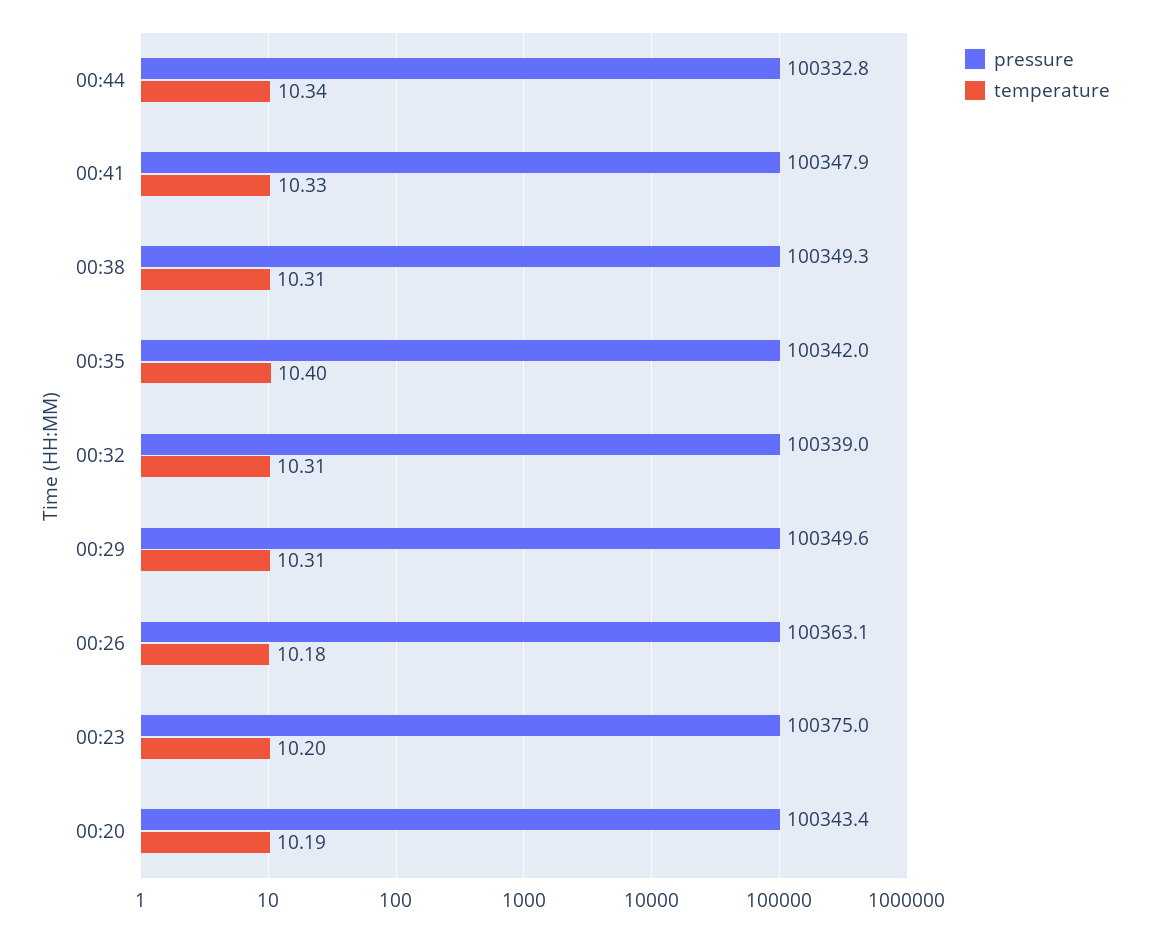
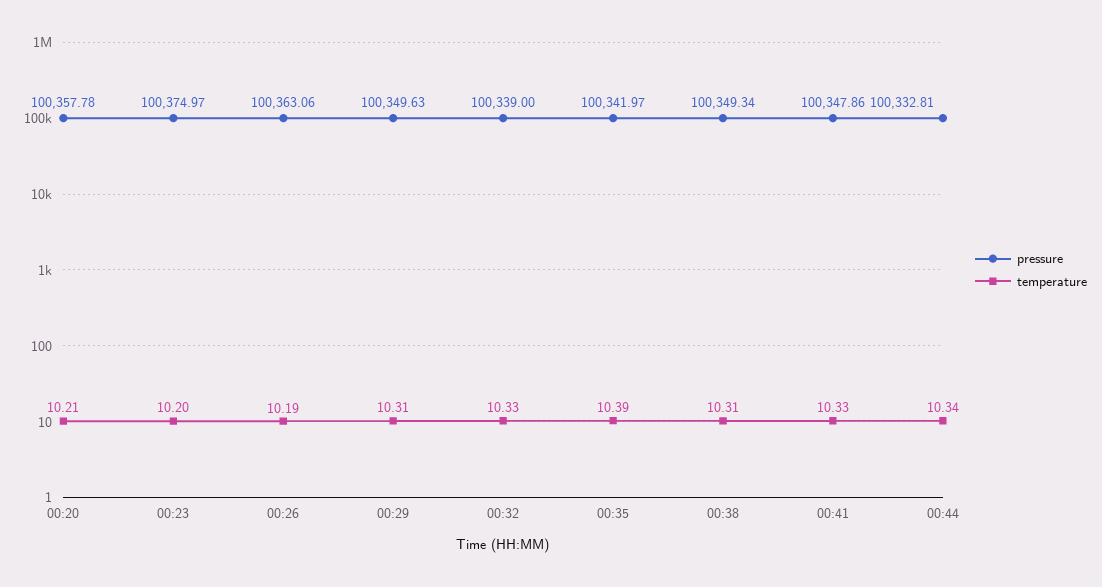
  {
    "pressure": {
      "00:44": 100332.81,
      "00:41": 100347.86,
      "00:38": 100349.34,
      "00:35": 100341.97,
      "00:32": 100339,
      "00:29": 100349.63,
      "00:26": 100363.06,
      "00:23": 100374.97,
-     "00:20": 100343.4
+     "00:20": 100357.78
    },
    "temperature": {
      "00:44": 10.34,
      "00:41": 10.33,
      "00:38": 10.31,
-     "00:35": 10.4,
+     "00:35": 10.39,
-     "00:32": 10.31,
+     "00:32": 10.33,
      "00:29": 10.31,
-     "00:26": 10.18,
+     "00:26": 10.19,
      "00:23": 10.2,
-     "00:20": 10.19
+     "00:20": 10.21
    }
  }

